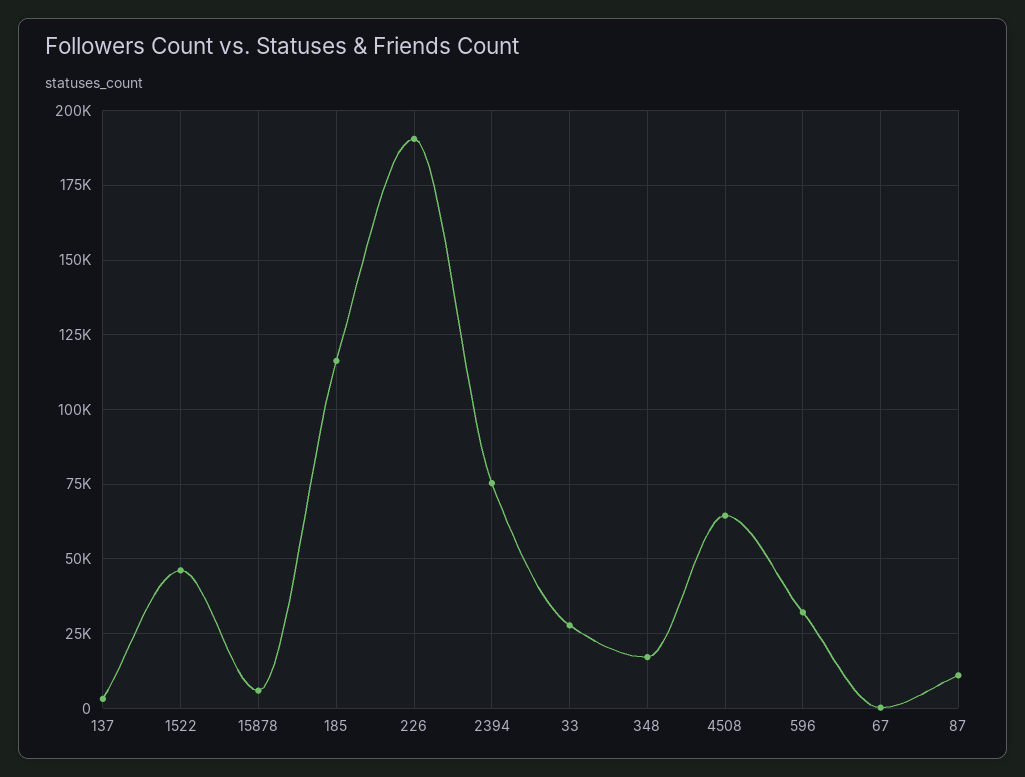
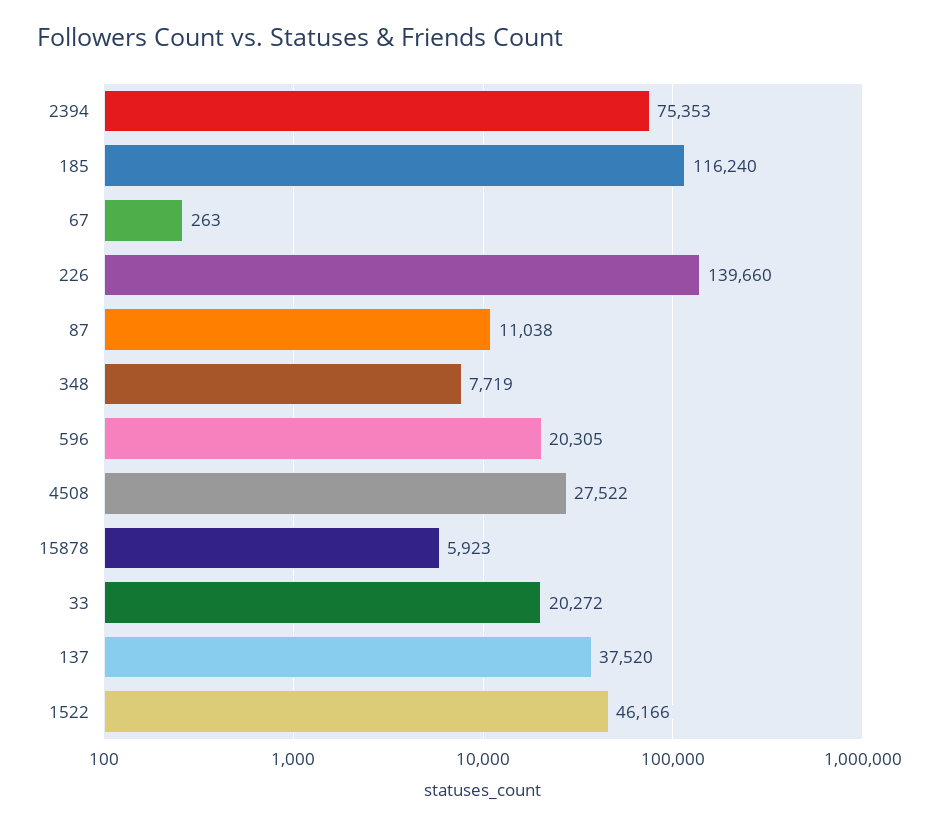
  {
-   "137": 2500,
+   "137": 37520,
    "1522": 46166,
    "15878": 5923,
    "185": 116240,
-   "226": 190000,
+   "226": 139660,
    "2394": 75353,
-   "33": 27500,
+   "33": 20272,
-   "348": 17500,
+   "348": 7719,
-   "4508": 65000,
+   "4508": 27522,
-   "596": 32500,
+   "596": 20305,
    "67": 263,
    "87": 11038
  }

